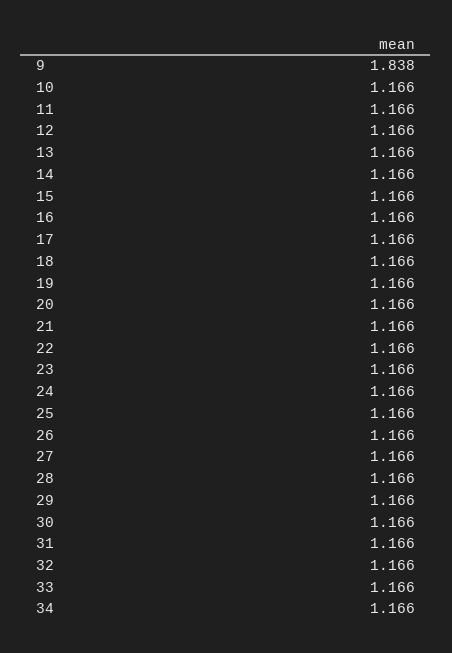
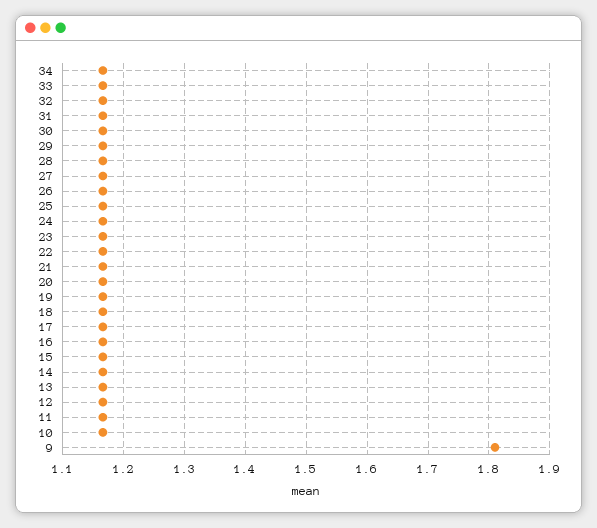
  {
-   "9": 1.838,
+   "9": 1.81,
    "10": 1.166,
    "11": 1.166,
    "12": 1.166,
    "13": 1.166,
    "14": 1.166,
    "15": 1.166,
    "16": 1.166,
    "17": 1.166,
    "18": 1.166,
    "19": 1.166,
    "20": 1.166,
    "21": 1.166,
    "22": 1.166,
    "23": 1.166,
    "24": 1.166,
    "25": 1.166,
    "26": 1.166,
    "27": 1.166,
    "28": 1.166,
    "29": 1.166,
    "30": 1.166,
    "31": 1.166,
    "32": 1.166,
    "33": 1.166,
    "34": 1.166
  }

